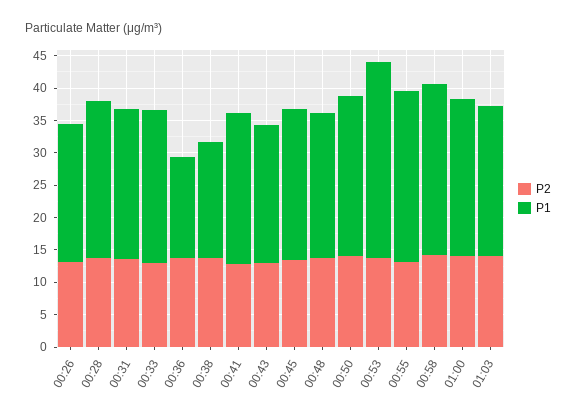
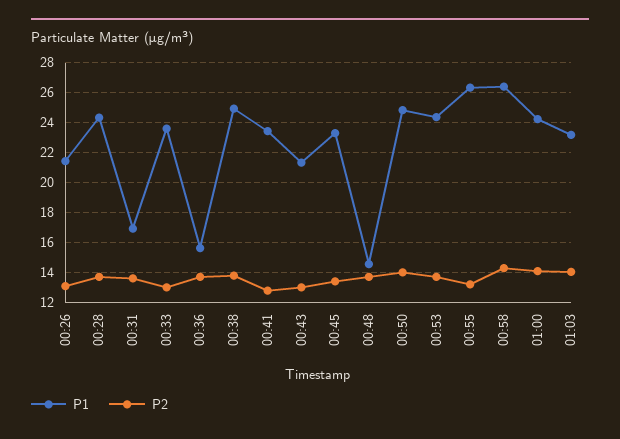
  {
    "P2": {
      "00:26": 13,
      "00:28": 13.5,
      "00:31": 13.5,
      "00:33": 13,
      "00:36": 13.5,
      "00:38": 14,
      "00:41": 13,
      "00:43": 13,
      "00:45": 13.5,
      "00:48": 13.5,
      "00:50": 14,
      "00:53": 13.5,
      "00:55": 13,
      "00:58": 14.5,
      "01:00": 14,
      "01:03": 14
    },
    "P1": {
      "00:26": 21.5,
      "00:28": 24.5,
-     "00:31": 22.5,
+     "00:31": 17,
      "00:33": 23.5,
      "00:36": 15.5,
-     "00:38": 17.5,
+     "00:38": 25,
      "00:41": 23.5,
      "00:43": 21.5,
      "00:45": 23.5,
-     "00:48": 22.5,
+     "00:48": 14.5,
      "00:50": 25,
-     "00:53": 30,
+     "00:53": 24.5,
      "00:55": 26.5,
      "00:58": 26.5,
      "01:00": 24,
      "01:03": 23
    }
  }

